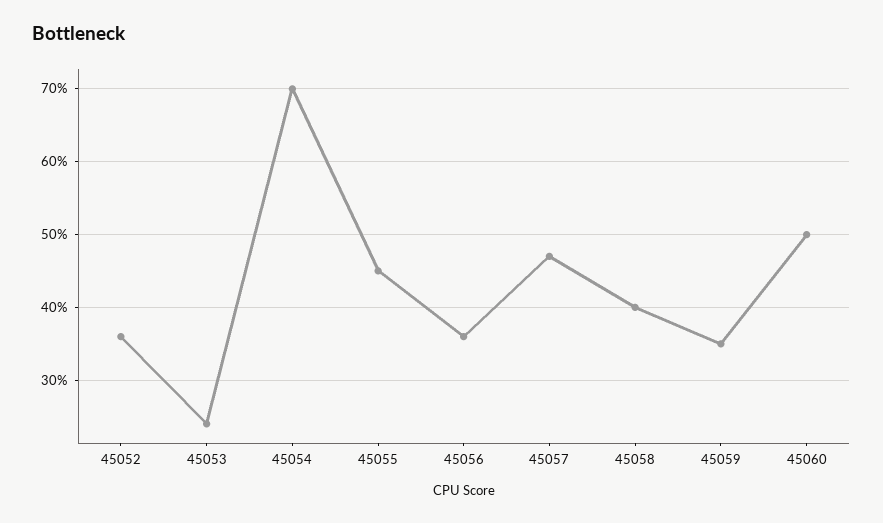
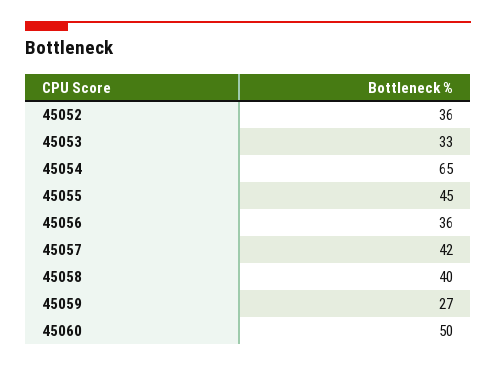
  {
    "45052": 36,
-   "45053": 24,
+   "45053": 33,
-   "45054": 70,
+   "45054": 65,
    "45055": 45,
    "45056": 36,
-   "45057": 47,
+   "45057": 42,
    "45058": 40,
-   "45059": 35,
+   "45059": 27,
    "45060": 50
  }

